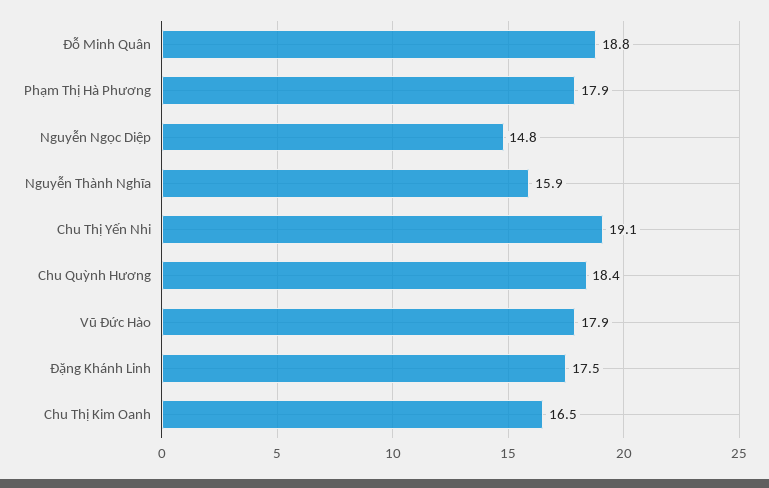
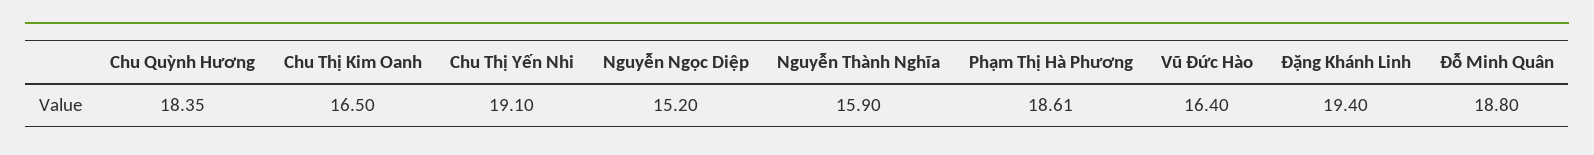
  {
    "Đỗ Minh Quân": 18.8,
-   "Phạm Thị Hà Phương": 17.9,
+   "Phạm Thị Hà Phương": 18.61,
-   "Nguyễn Ngọc Diệp": 14.8,
+   "Nguyễn Ngọc Diệp": 15.2,
    "Nguyễn Thành Nghĩa": 15.9,
    "Chu Thị Yến Nhi": 19.1,
    "Chu Quỳnh Hương": 18.35,
-   "Vũ Đức Hào": 17.9,
+   "Vũ Đức Hào": 16.4,
-   "Đặng Khánh Linh": 17.5,
+   "Đặng Khánh Linh": 19.4,
    "Chu Thị Kim Oanh": 16.5
  }

